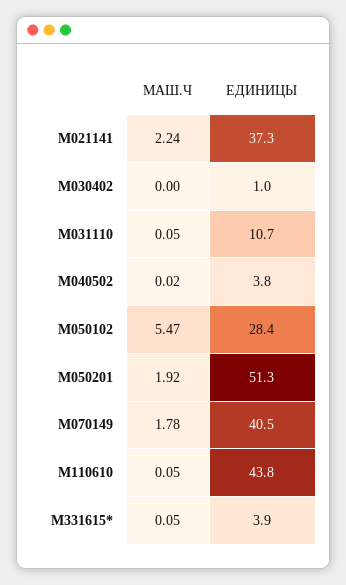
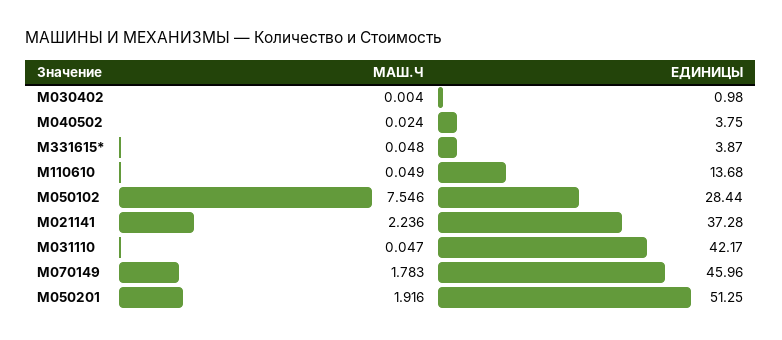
  {
    "МАШ.Ч": {
      "М021141": 2.236,
      "М030402": 0.004,
      "М031110": 0.047,
      "М040502": 0.024,
-     "М050102": 5.47,
+     "М050102": 7.546,
      "М050201": 1.916,
      "М070149": 1.783,
      "М110610": 0.049,
      "М331615*": 0.048
    },
    "ЕДИНИЦЫ": {
      "М021141": 37.28,
      "М030402": 0.98,
-     "М031110": 10.7,
+     "М031110": 42.17,
      "М040502": 3.75,
      "М050102": 28.44,
      "М050201": 51.25,
-     "М070149": 40.5,
+     "М070149": 45.96,
-     "М110610": 43.8,
+     "М110610": 13.68,
      "М331615*": 3.87
    }
  }

